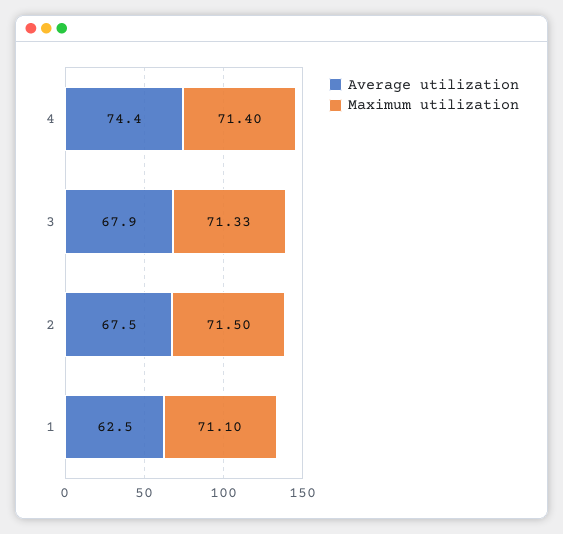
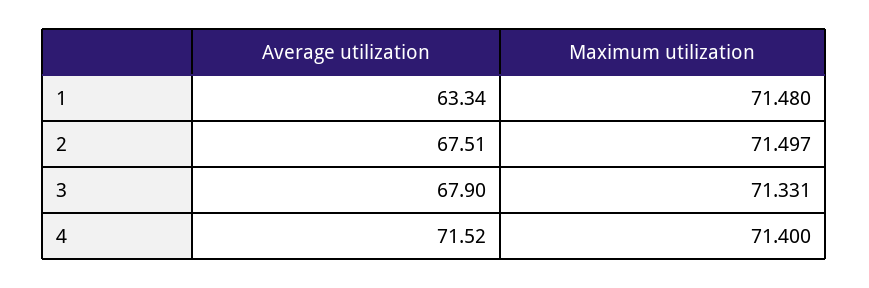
  {
    "Average utilization": {
-     "4": 74.4,
+     "4": 71.52,
      "3": 67.9,
      "2": 67.51,
-     "1": 62.5
+     "1": 63.34
    },
    "Maximum utilization": {
      "4": 71.4,
      "3": 71.331,
      "2": 71.497,
-     "1": 71.1
+     "1": 71.48
    }
  }

